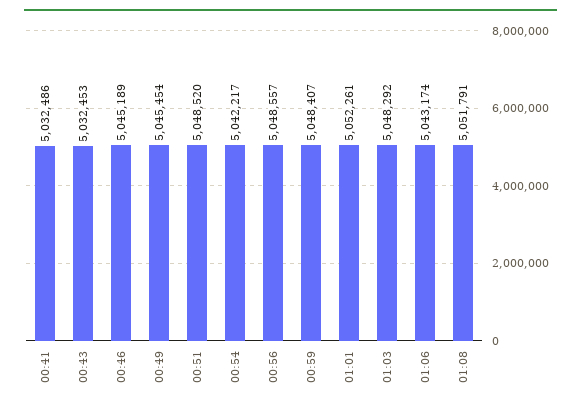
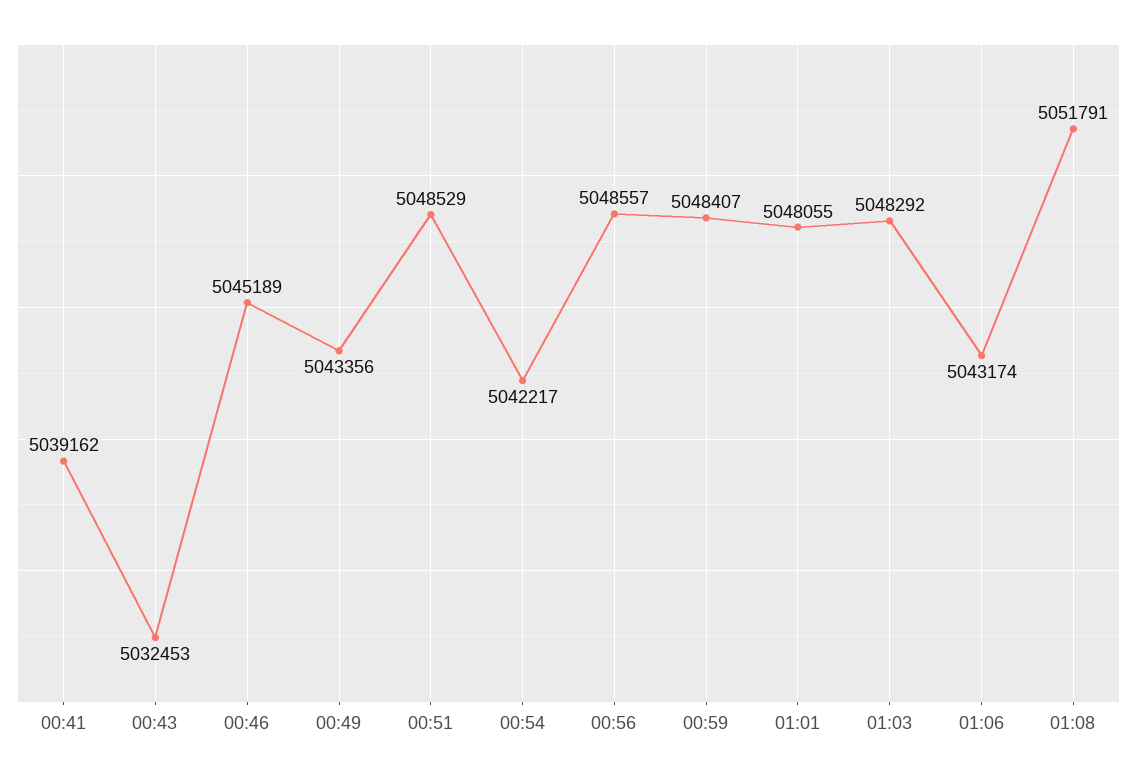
  {
-   "00:41": 5032486,
+   "00:41": 5039162,
    "00:43": 5032453,
    "00:46": 5045189,
-   "00:49": 5045454,
+   "00:49": 5043356,
-   "00:51": 5048520,
+   "00:51": 5048529,
    "00:54": 5042217,
    "00:56": 5048557,
    "00:59": 5048407,
-   "01:01": 5052261,
+   "01:01": 5048055,
    "01:03": 5048292,
    "01:06": 5043174,
    "01:08": 5051791
  }

